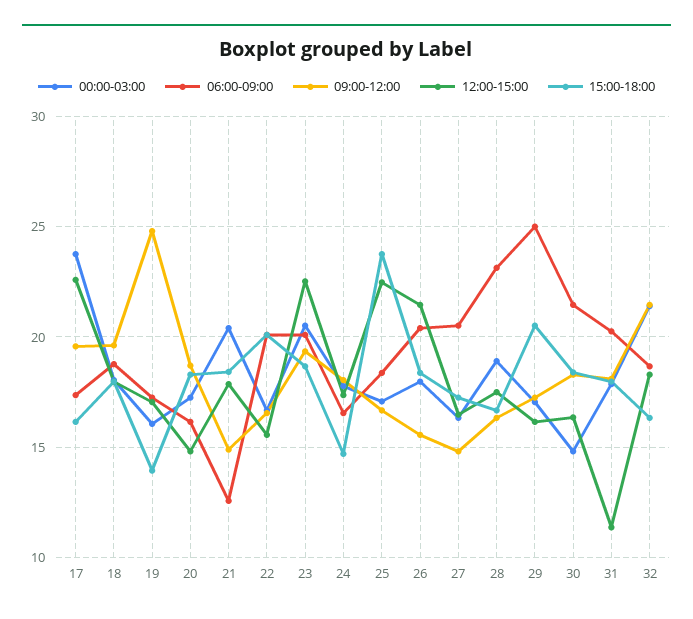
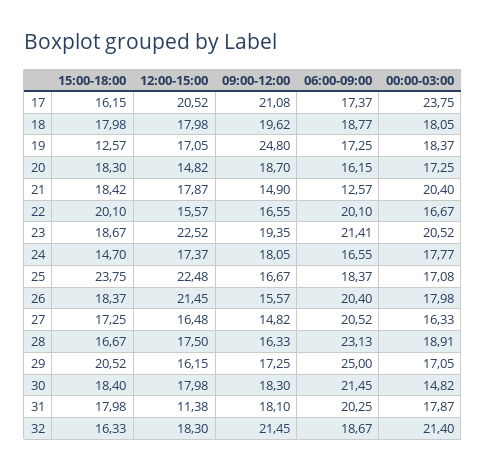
  {
    "00:00-03:00": {
      "17": 23.75,
      "18": 18.05,
-     "19": 16,
+     "19": 18.37,
      "20": 17.25,
      "21": 20.4,
      "22": 16.67,
      "23": 20.52,
      "24": 17.77,
      "25": 17.08,
      "26": 17.98,
      "27": 16.33,
      "28": 18.91,
      "29": 17.05,
      "30": 14.82,
      "31": 17.87,
      "32": 21.4
    },
    "06:00-09:00": {
      "17": 17.37,
      "18": 18.77,
      "19": 17.25,
      "20": 16.15,
      "21": 12.57,
      "22": 20.1,
-     "23": 20,
+     "23": 21.41,
      "24": 16.55,
      "25": 18.37,
      "26": 20.4,
      "27": 20.52,
      "28": 23.13,
      "29": 25,
      "30": 21.45,
      "31": 20.25,
      "32": 18.67
    },
    "09:00-12:00": {
-     "17": 19.5,
+     "17": 21.08,
      "18": 19.62,
      "19": 24.8,
      "20": 18.7,
      "21": 14.9,
      "22": 16.55,
      "23": 19.35,
      "24": 18.05,
      "25": 16.67,
      "26": 15.57,
      "27": 14.82,
      "28": 16.33,
      "29": 17.25,
      "30": 18.3,
      "31": 18.1,
      "32": 21.45
    },
    "12:00-15:00": {
-     "17": 22.5,
+     "17": 20.52,
      "18": 17.98,
      "19": 17.05,
      "20": 14.82,
      "21": 17.87,
      "22": 15.57,
      "23": 22.52,
      "24": 17.37,
      "25": 22.48,
      "26": 21.45,
      "27": 16.48,
      "28": 17.5,
      "29": 16.15,
-     "30": 16.5,
+     "30": 17.98,
      "31": 11.38,
      "32": 18.3
    },
    "15:00-18:00": {
      "17": 16.15,
      "18": 17.98,
-     "19": 14,
+     "19": 12.57,
      "20": 18.3,
      "21": 18.42,
      "22": 20.1,
      "23": 18.67,
      "24": 14.7,
      "25": 23.75,
      "26": 18.37,
      "27": 17.25,
      "28": 16.67,
      "29": 20.52,
      "30": 18.4,
      "31": 17.98,
      "32": 16.33
    }
  }

